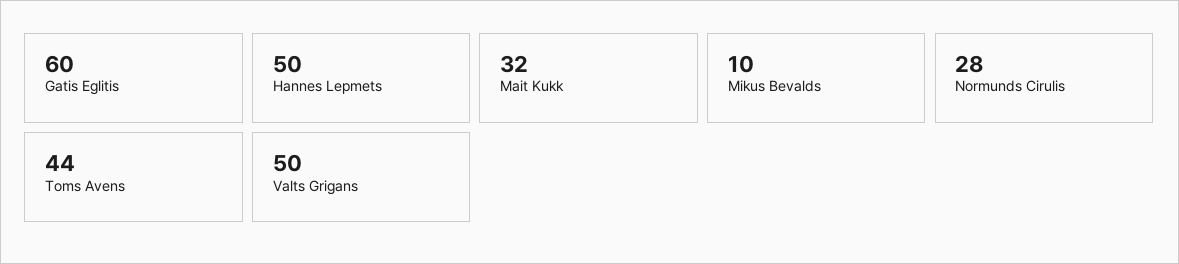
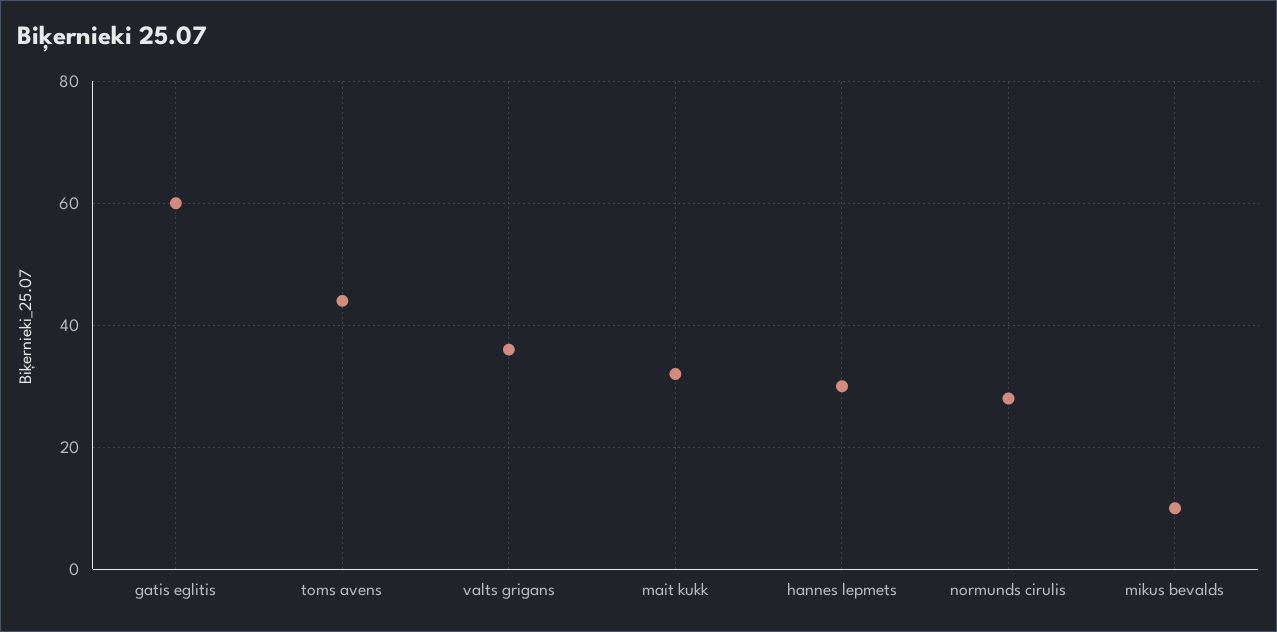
  {
    "Gatis Eglitis": 60,
-   "Hannes Lepmets": 50,
+   "Hannes Lepmets": 30,
    "Mait Kukk": 32,
    "Mikus Bevalds": 10,
    "Normunds Cirulis": 28,
    "Toms Avens": 44,
-   "Valts Grigans": 50
+   "Valts Grigans": 35
  }

